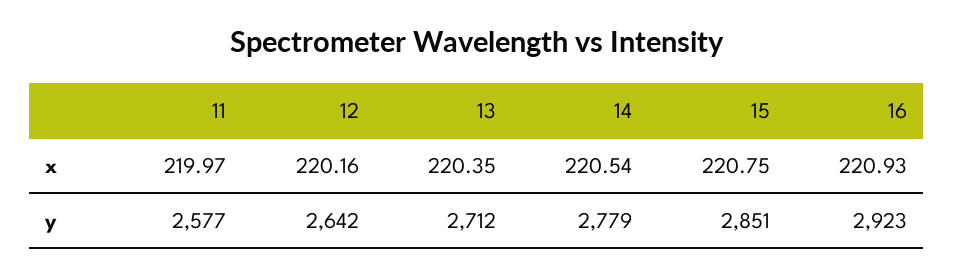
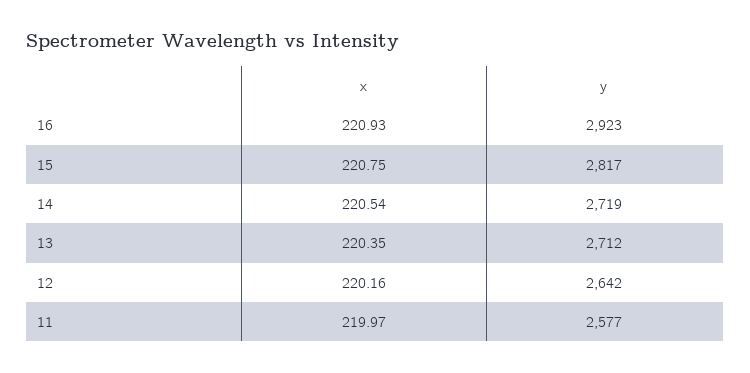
  {
    "11": {
      "x": 219.97,
      "y": 2577
    },
    "12": {
      "x": 220.16,
      "y": 2642
    },
    "13": {
      "x": 220.35,
      "y": 2712
    },
    "14": {
      "x": 220.54,
-     "y": 2779
+     "y": 2719
    },
    "15": {
      "x": 220.75,
-     "y": 2851
+     "y": 2817
    },
    "16": {
      "x": 220.93,
      "y": 2923
    }
  }

